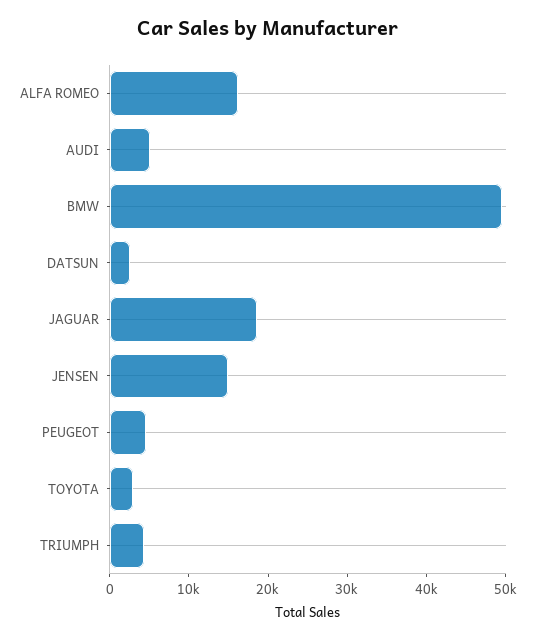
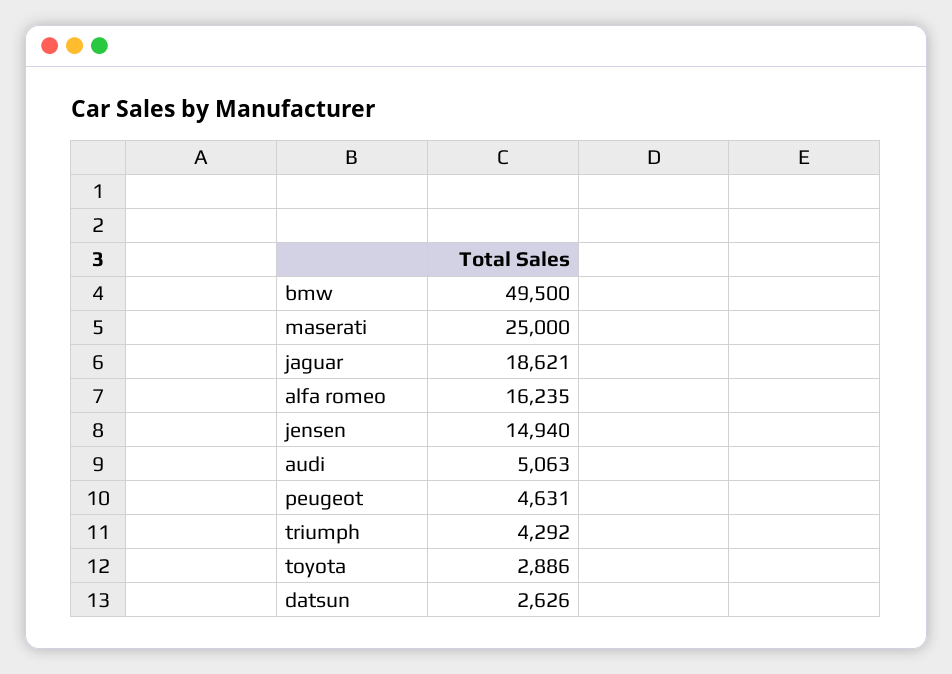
  {
    "ALFA ROMEO": 16235,
    "AUDI": 5063,
    "BMW": 49500,
    "DATSUN": 2626,
    "JAGUAR": 18621,
    "JENSEN": 14940,
    "PEUGEOT": 4631,
    "TOYOTA": 2886,
-   "TRIUMPH": 4292
+   "TRIUMPH": 4292,
+   "maserati": 25000
  }

